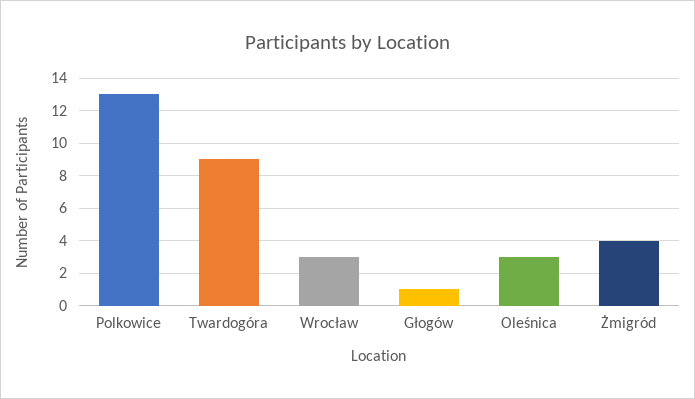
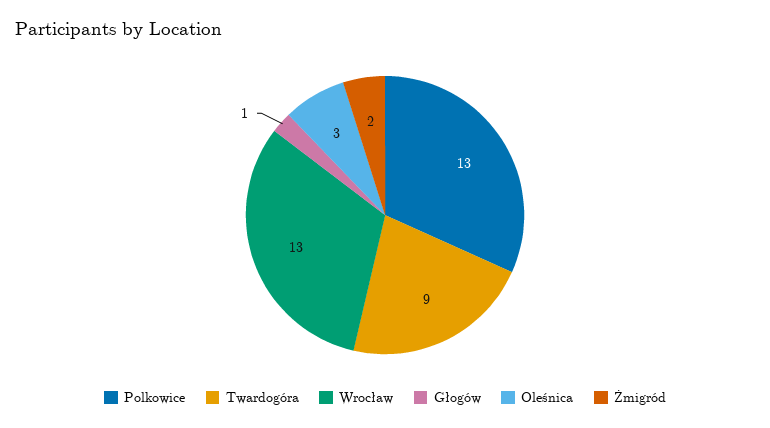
  {
    "Polkowice": 13,
    "Twardogóra": 9,
-   "Wrocław": 3,
+   "Wrocław": 13,
    "Głogów": 1,
    "Oleśnica": 3,
-   "Żmigród": 4
+   "Żmigród": 2
  }

